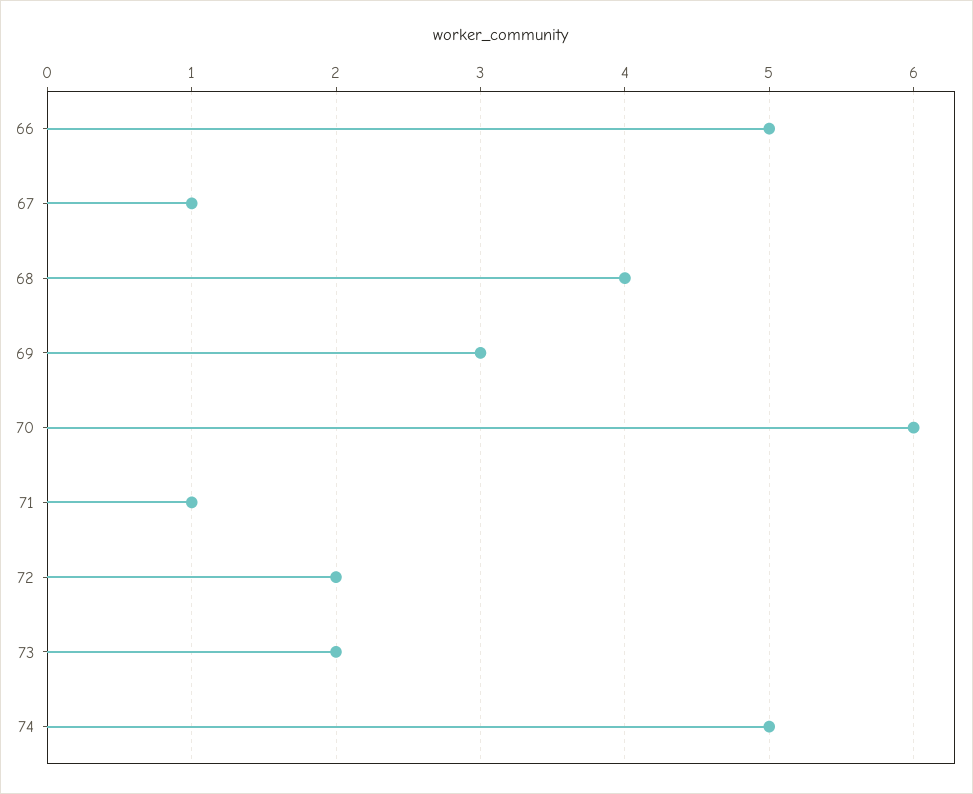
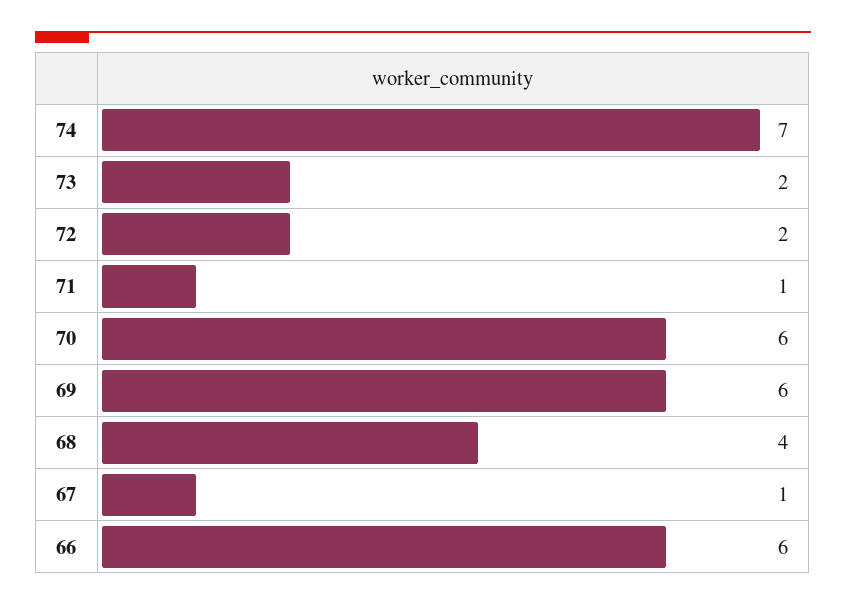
  {
-   "66": 5,
+   "66": 6,
    "67": 1,
    "68": 4,
-   "69": 3,
+   "69": 6,
    "70": 6,
    "71": 1,
    "72": 2,
    "73": 2,
-   "74": 5
+   "74": 7
  }

